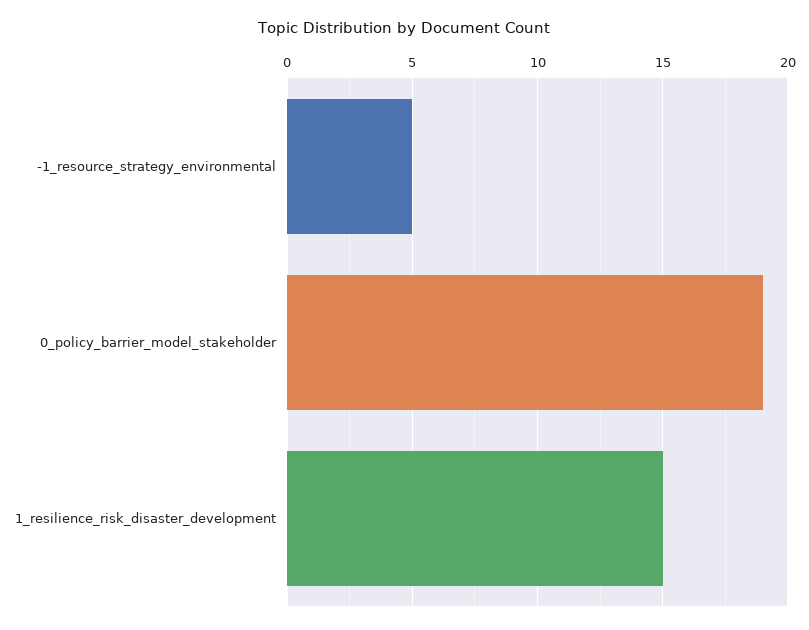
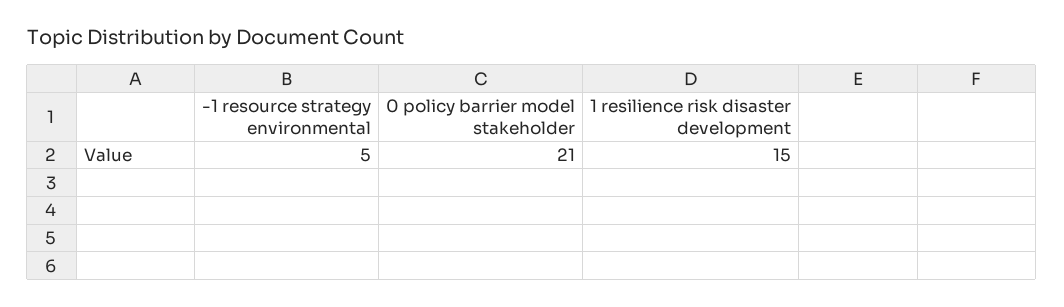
  {
    "-1_resource_strategy_environmental": 5,
-   "0_policy_barrier_model_stakeholder": 19,
+   "0_policy_barrier_model_stakeholder": 21,
    "1_resilience_risk_disaster_development": 15
  }

